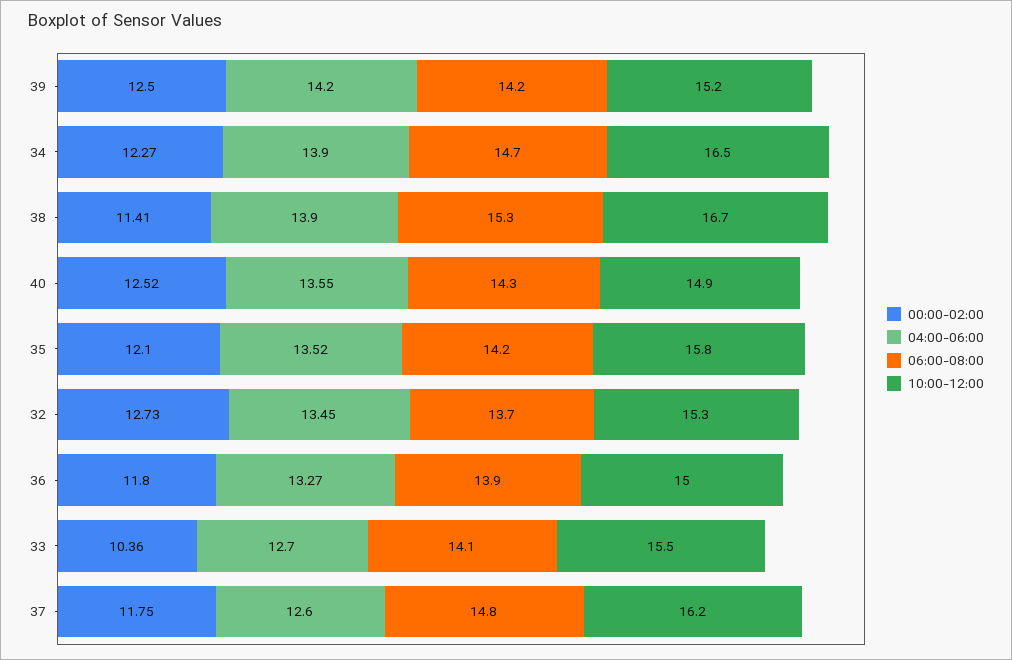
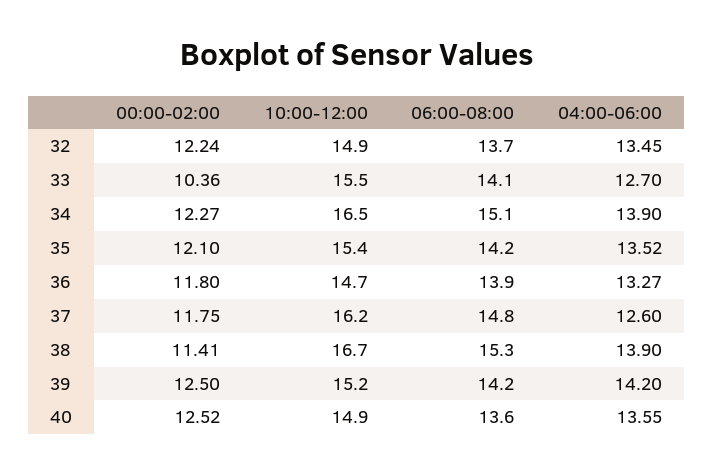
  {
    "00:00-02:00": {
      "39": 12.5,
      "34": 12.27,
      "38": 11.41,
      "40": 12.52,
      "35": 12.1,
-     "32": 12.73,
+     "32": 12.24,
      "36": 11.8,
      "33": 10.36,
      "37": 11.75
    },
    "04:00-06:00": {
      "39": 14.2,
      "34": 13.9,
      "38": 13.9,
      "40": 13.55,
      "35": 13.52,
      "32": 13.45,
      "36": 13.27,
      "33": 12.7,
      "37": 12.6
    },
    "06:00-08:00": {
      "39": 14.2,
-     "34": 14.7,
+     "34": 15.1,
      "38": 15.3,
-     "40": 14.3,
+     "40": 13.6,
      "35": 14.2,
      "32": 13.7,
      "36": 13.9,
      "33": 14.1,
      "37": 14.8
    },
    "10:00-12:00": {
      "39": 15.2,
      "34": 16.5,
      "38": 16.7,
      "40": 14.9,
-     "35": 15.8,
+     "35": 15.4,
-     "32": 15.3,
+     "32": 14.9,
-     "36": 15,
+     "36": 14.7,
      "33": 15.5,
      "37": 16.2
    }
  }

